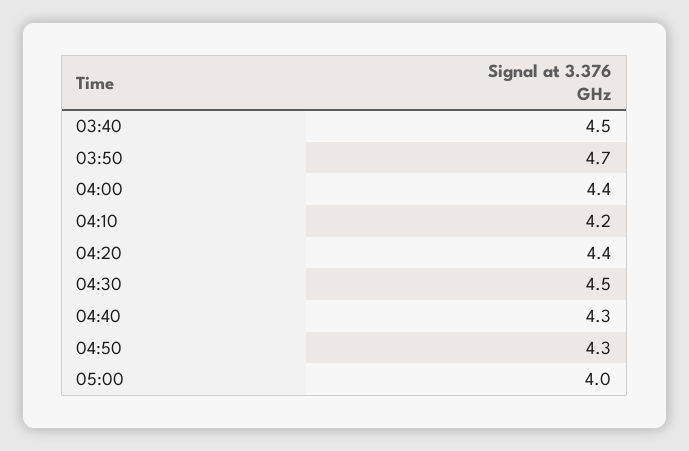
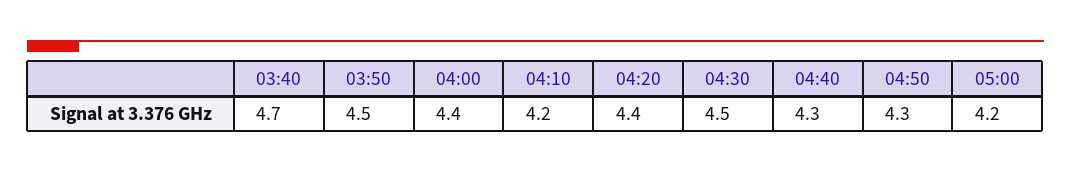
  {
-   "03:40": 4.5,
+   "03:40": 4.7,
-   "03:50": 4.7,
+   "03:50": 4.5,
    "04:00": 4.4,
    "04:10": 4.2,
    "04:20": 4.4,
    "04:30": 4.5,
    "04:40": 4.3,
    "04:50": 4.3,
-   "05:00": 4
+   "05:00": 4.2
  }

